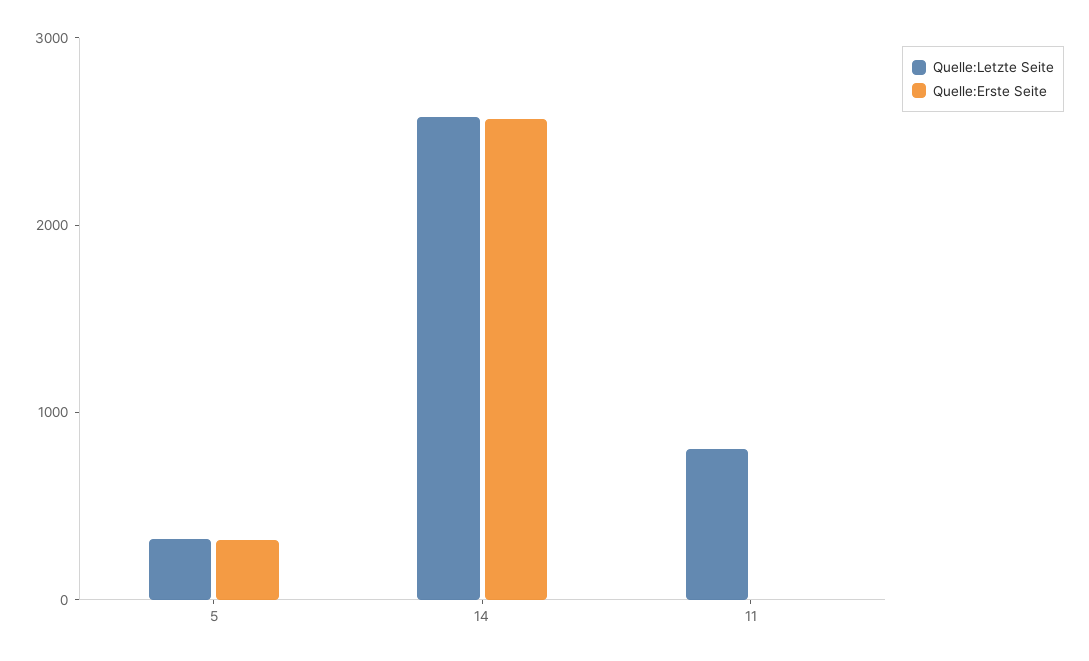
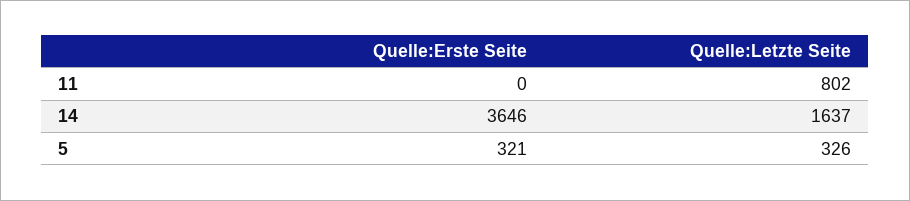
  {
    "Quelle:Letzte Seite": {
      "5": 326,
-     "14": 2600,
+     "14": 1637,
      "11": 802
    },
    "Quelle:Erste Seite": {
      "5": 321,
-     "14": 2600,
+     "14": 3646,
      "11": 0
    }
  }

